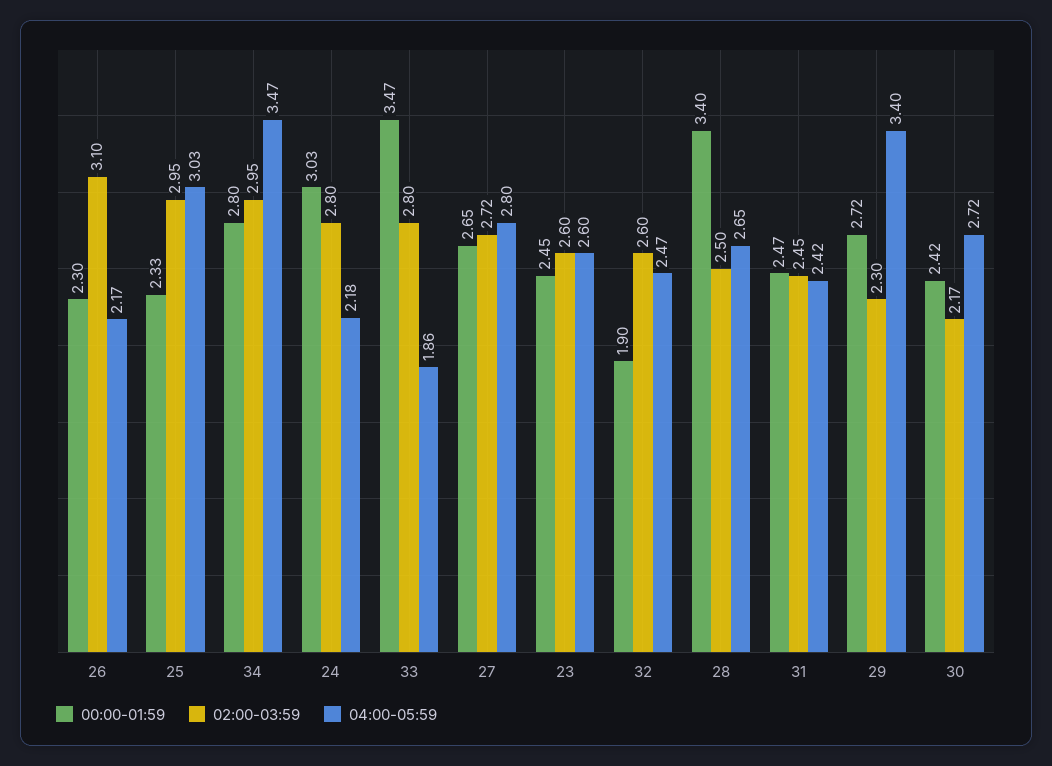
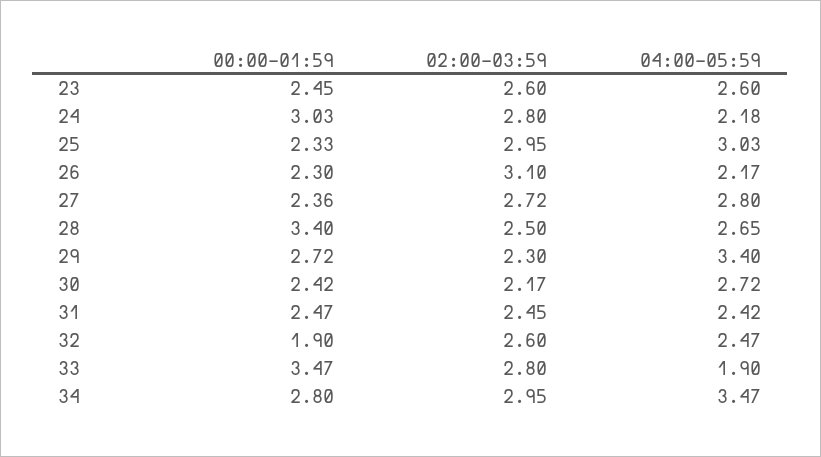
  {
    "00:00-01:59": {
      "26": 2.3,
      "25": 2.33,
      "34": 2.8,
      "24": 3.03,
      "33": 3.47,
-     "27": 2.65,
+     "27": 2.36,
      "23": 2.45,
      "32": 1.9,
      "28": 3.4,
      "31": 2.47,
      "29": 2.72,
      "30": 2.42
    },
    "02:00-03:59": {
      "26": 3.1,
      "25": 2.95,
      "34": 2.95,
      "24": 2.8,
      "33": 2.8,
      "27": 2.72,
      "23": 2.6,
      "32": 2.6,
      "28": 2.5,
      "31": 2.45,
      "29": 2.3,
      "30": 2.17
    },
    "04:00-05:59": {
      "26": 2.17,
      "25": 3.03,
      "34": 3.47,
      "24": 2.18,
-     "33": 1.86,
+     "33": 1.9,
      "27": 2.8,
      "23": 2.6,
      "32": 2.47,
      "28": 2.65,
      "31": 2.42,
      "29": 3.4,
      "30": 2.72
    }
  }

